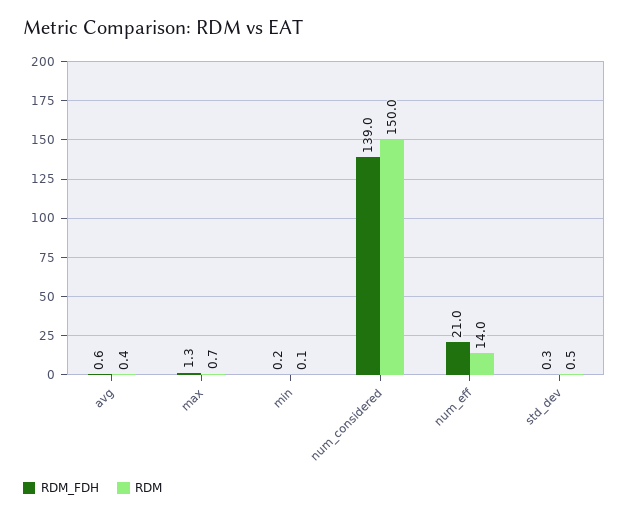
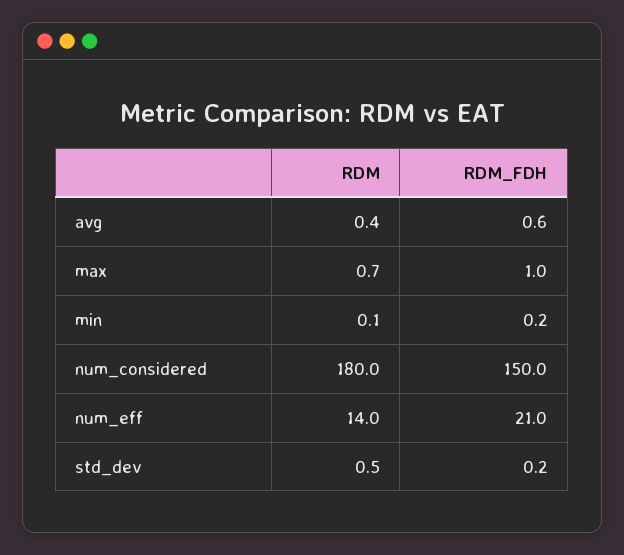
  {
    "RDM_FDH": {
      "avg": 0.6,
-     "max": 1.3,
+     "max": 1,
      "min": 0.2,
-     "num_considered": 139,
+     "num_considered": 150,
      "num_eff": 21,
-     "std_dev": 0.3
+     "std_dev": 0.2
    },
    "RDM": {
      "avg": 0.4,
      "max": 0.7,
      "min": 0.1,
-     "num_considered": 150,
+     "num_considered": 180,
      "num_eff": 14,
      "std_dev": 0.5
    }
  }

